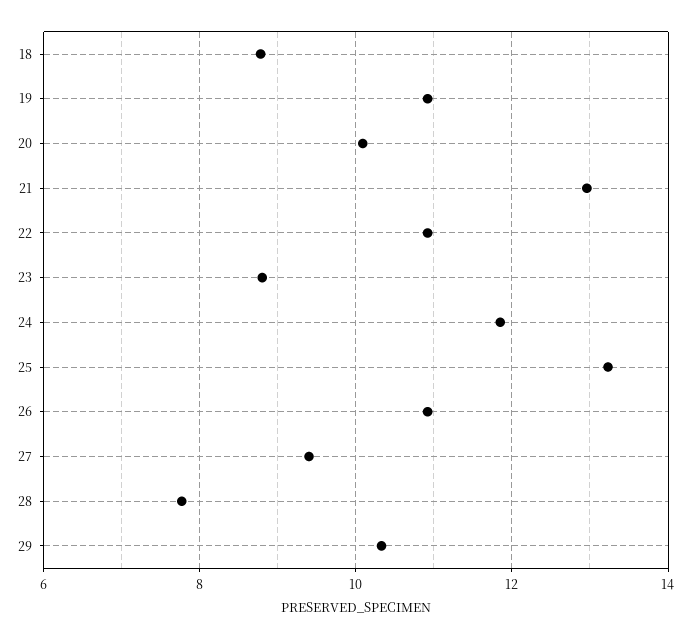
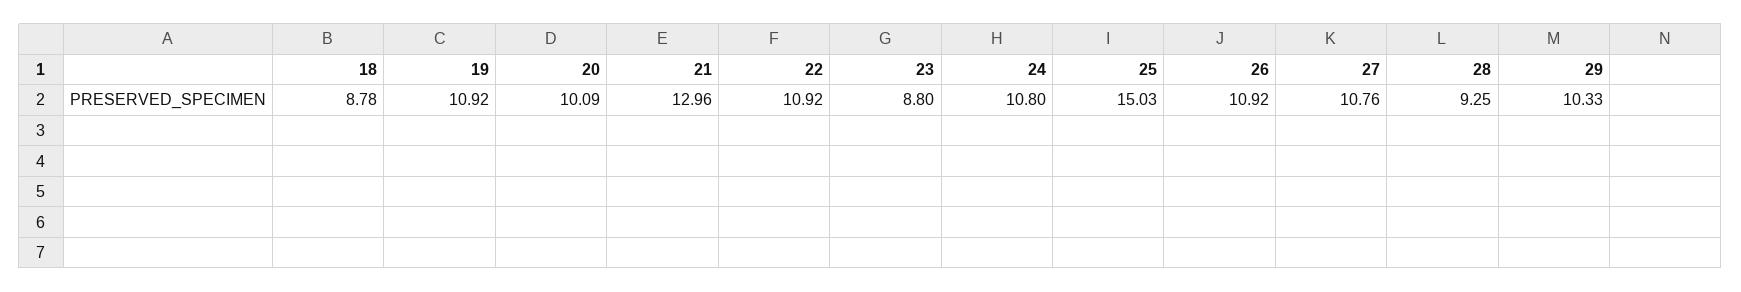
  {
    "18": 8.78,
    "19": 10.92,
    "20": 10.09,
    "21": 12.96,
    "22": 10.92,
    "23": 8.8,
-   "24": 11.8,
+   "24": 10.8,
-   "25": 13.2,
+   "25": 15.03,
    "26": 10.92,
-   "27": 9.4,
+   "27": 10.76,
-   "28": 7.8,
+   "28": 9.25,
    "29": 10.33
  }

